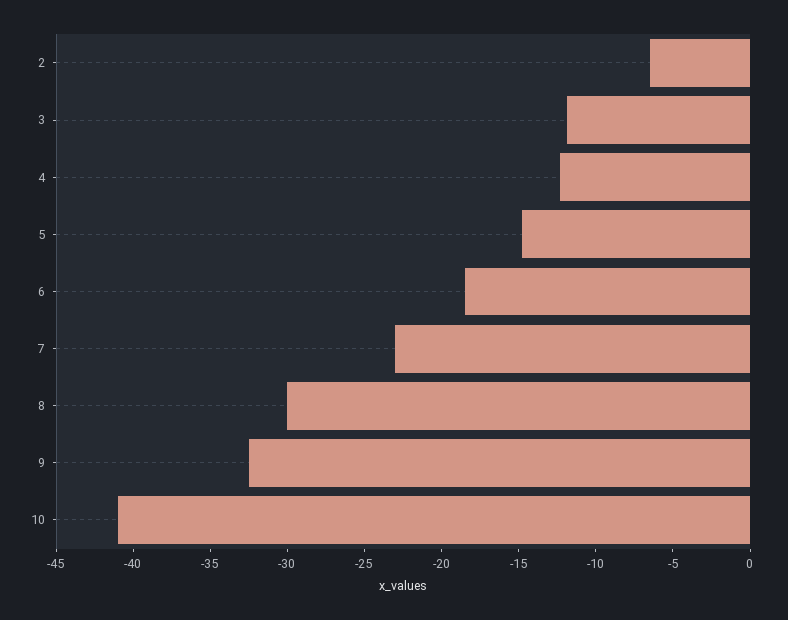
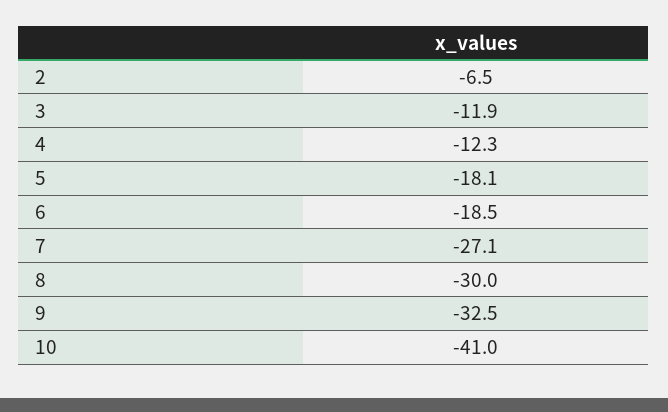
  {
    "2": -6.5,
    "3": -11.9,
    "4": -12.3,
-   "5": -15,
+   "5": -18.1,
    "6": -18.5,
-   "7": -23,
+   "7": -27.1,
    "8": -30,
    "9": -32.5,
    "10": -41
  }

